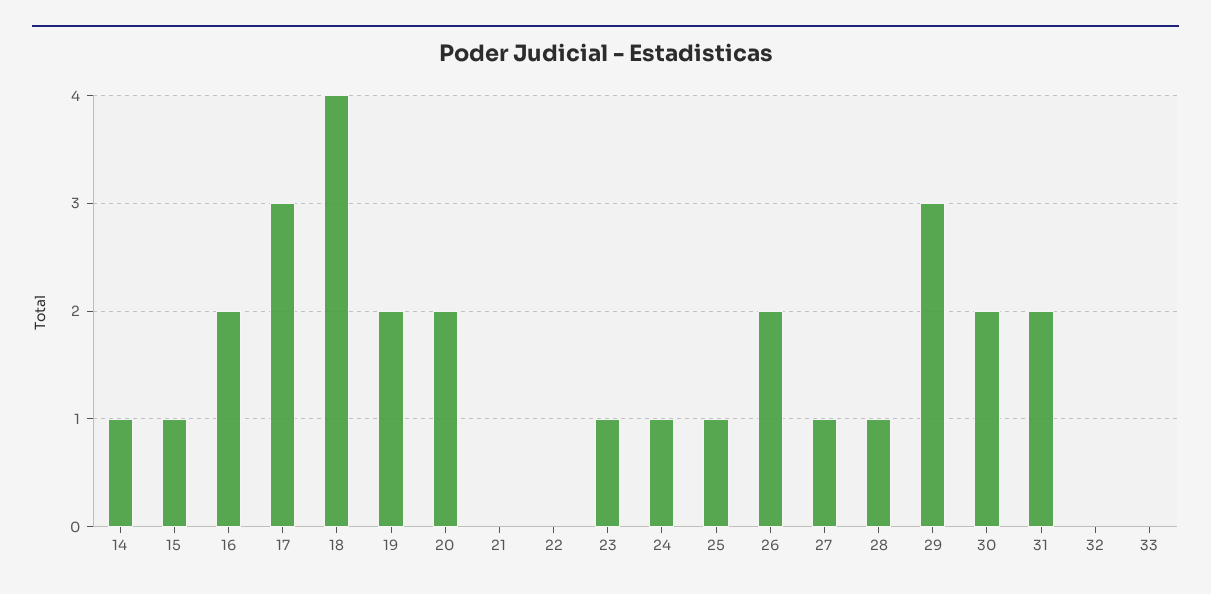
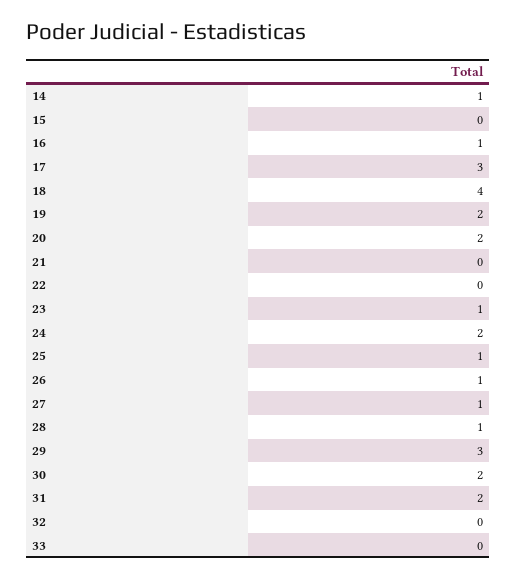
  {
    "14": 1,
-   "15": 1,
+   "15": 0,
-   "16": 2,
+   "16": 1,
    "17": 3,
    "18": 4,
    "19": 2,
    "20": 2,
    "21": 0,
    "22": 0,
    "23": 1,
-   "24": 1,
+   "24": 2,
    "25": 1,
-   "26": 2,
+   "26": 1,
    "27": 1,
    "28": 1,
    "29": 3,
    "30": 2,
    "31": 2,
    "32": 0,
    "33": 0
  }

